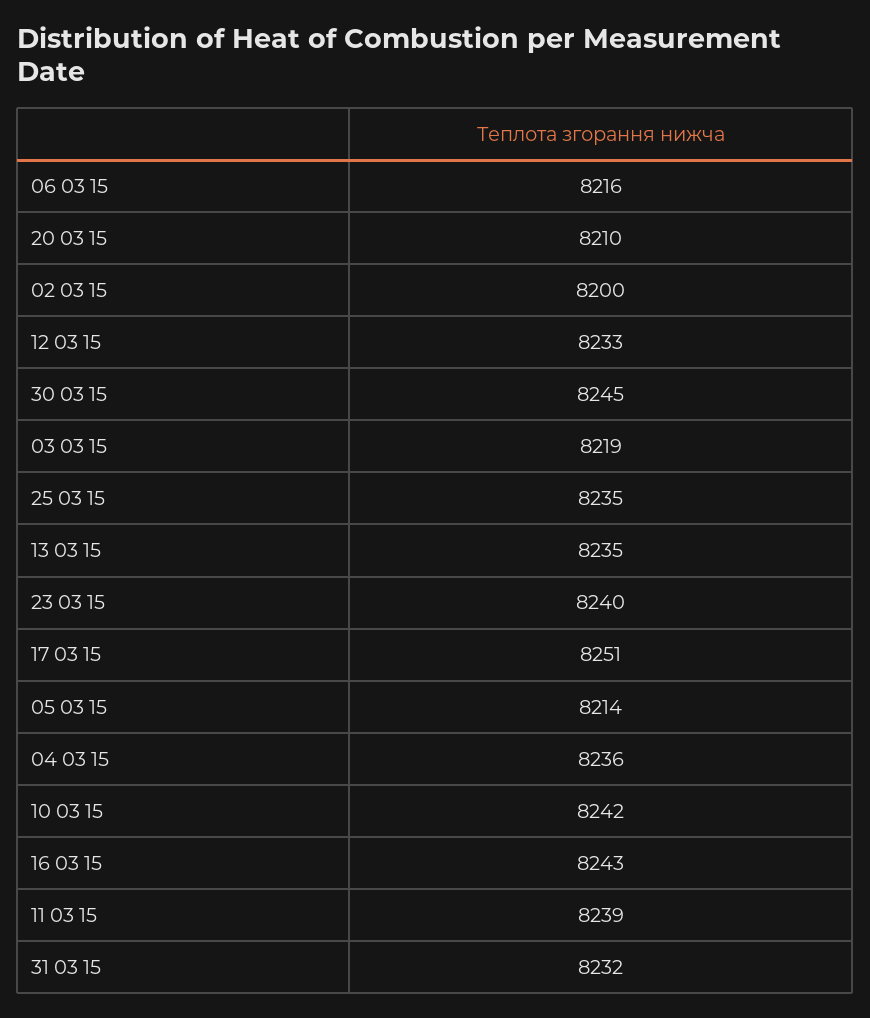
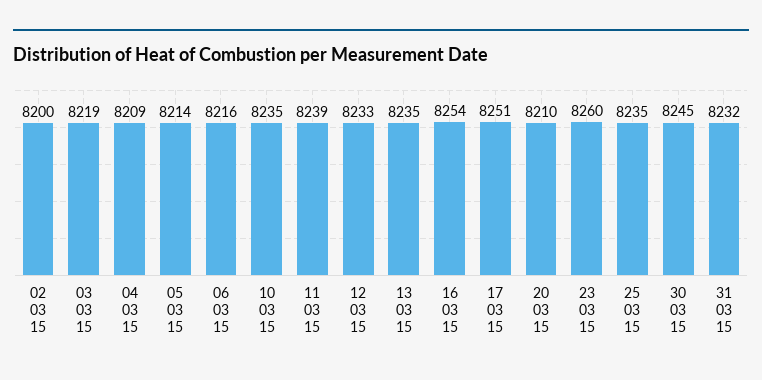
  {
    "06 03 15": 8216,
    "20 03 15": 8210,
    "02 03 15": 8200,
    "12 03 15": 8233,
    "30 03 15": 8245,
    "03 03 15": 8219,
    "25 03 15": 8235,
    "13 03 15": 8235,
-   "23 03 15": 8240,
+   "23 03 15": 8260,
    "17 03 15": 8251,
    "05 03 15": 8214,
-   "04 03 15": 8236,
+   "04 03 15": 8209,
-   "10 03 15": 8242,
+   "10 03 15": 8235,
-   "16 03 15": 8243,
+   "16 03 15": 8254,
    "11 03 15": 8239,
    "31 03 15": 8232
  }

